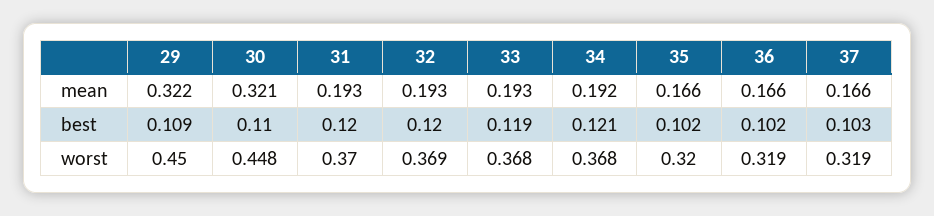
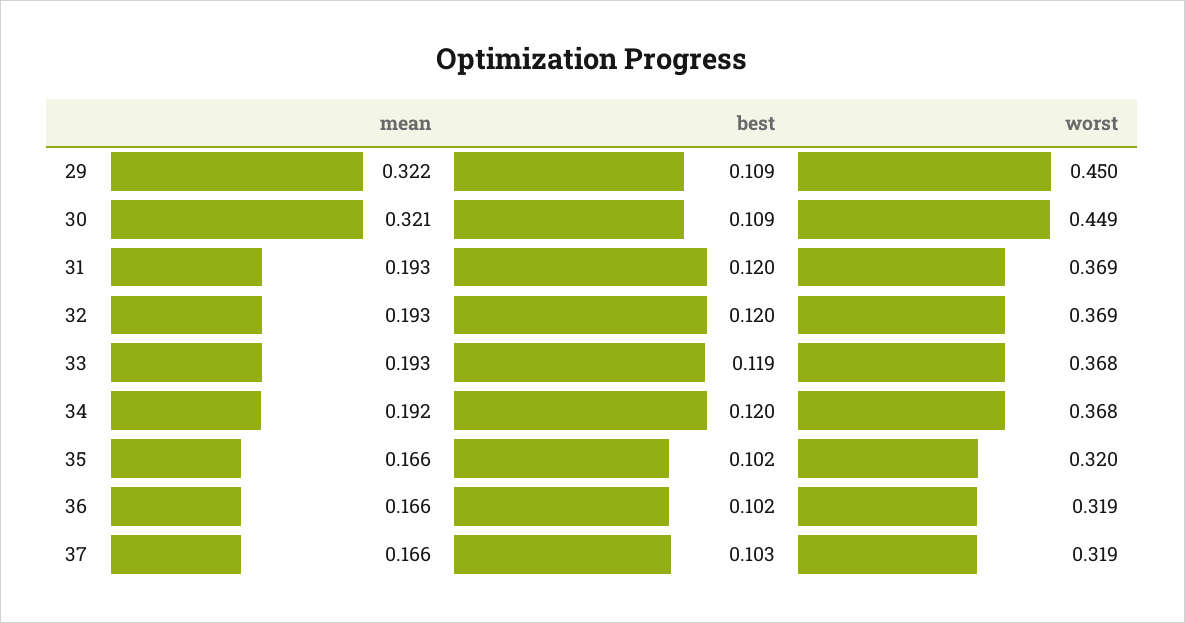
  {
    "29": {
      "mean": 0.322,
      "best": 0.109,
      "worst": 0.45
    },
    "30": {
      "mean": 0.321,
-     "best": 0.11,
+     "best": 0.109,
-     "worst": 0.448
+     "worst": 0.449
    },
    "31": {
      "mean": 0.193,
      "best": 0.12,
-     "worst": 0.37
+     "worst": 0.369
    },
    "32": {
      "mean": 0.193,
      "best": 0.12,
      "worst": 0.369
    },
    "33": {
      "mean": 0.193,
      "best": 0.119,
      "worst": 0.368
    },
    "34": {
      "mean": 0.192,
-     "best": 0.121,
+     "best": 0.12,
      "worst": 0.368
    },
    "35": {
      "mean": 0.166,
      "best": 0.102,
      "worst": 0.32
    },
    "36": {
      "mean": 0.166,
      "best": 0.102,
      "worst": 0.319
    },
    "37": {
      "mean": 0.166,
      "best": 0.103,
      "worst": 0.319
    }
  }

